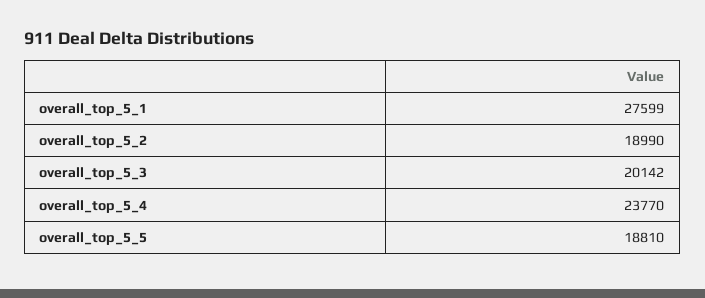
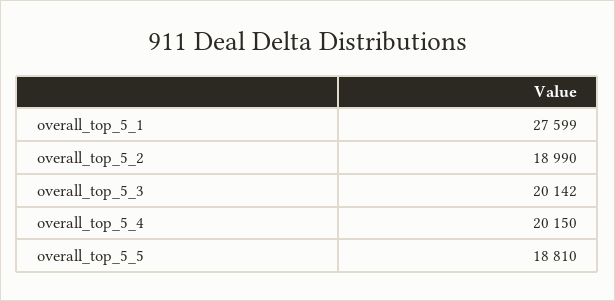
  {
    "overall_top_5_1": 27599,
    "overall_top_5_2": 18990,
    "overall_top_5_3": 20142,
-   "overall_top_5_4": 23770,
+   "overall_top_5_4": 20150,
    "overall_top_5_5": 18810
  }

